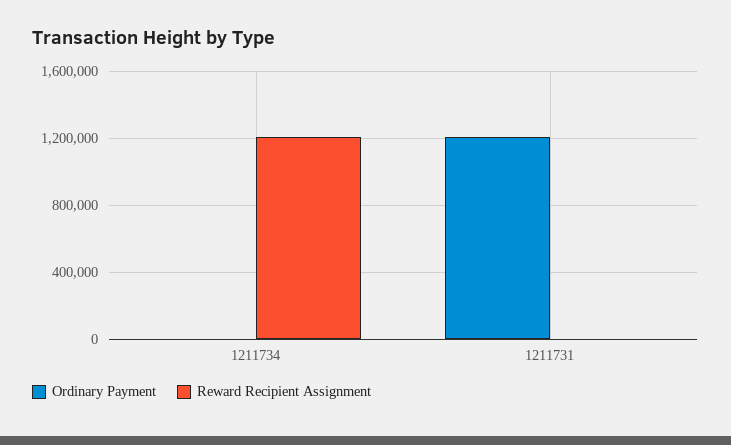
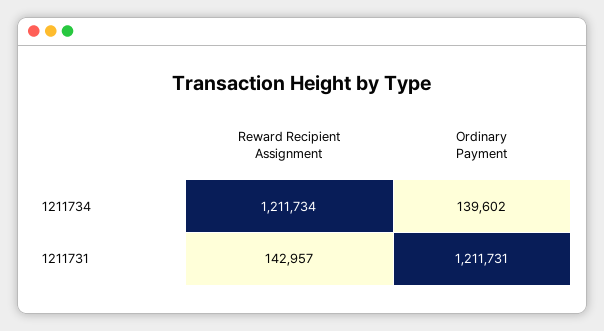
  {
    "Ordinary Payment": {
-     "1211734": 0,
+     "1211734": 139602,
      "1211731": 1211731
    },
    "Reward Recipient Assignment": {
      "1211734": 1211734,
-     "1211731": 0
+     "1211731": 142957
    }
  }

